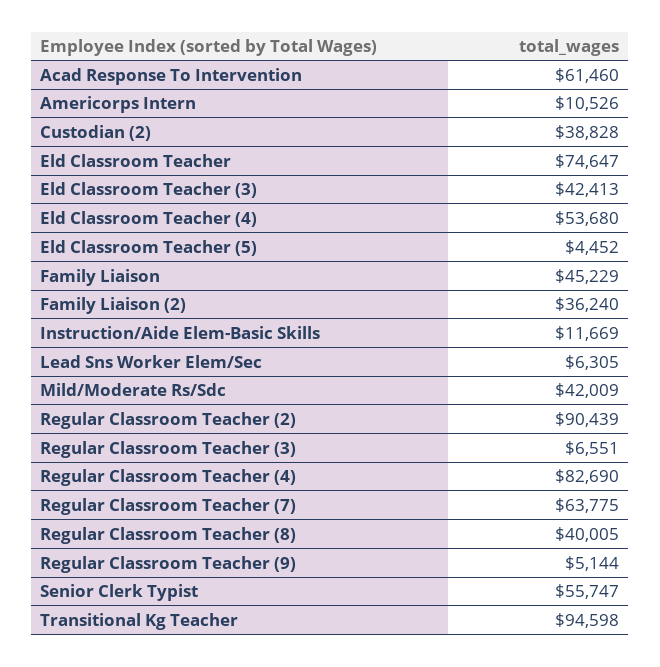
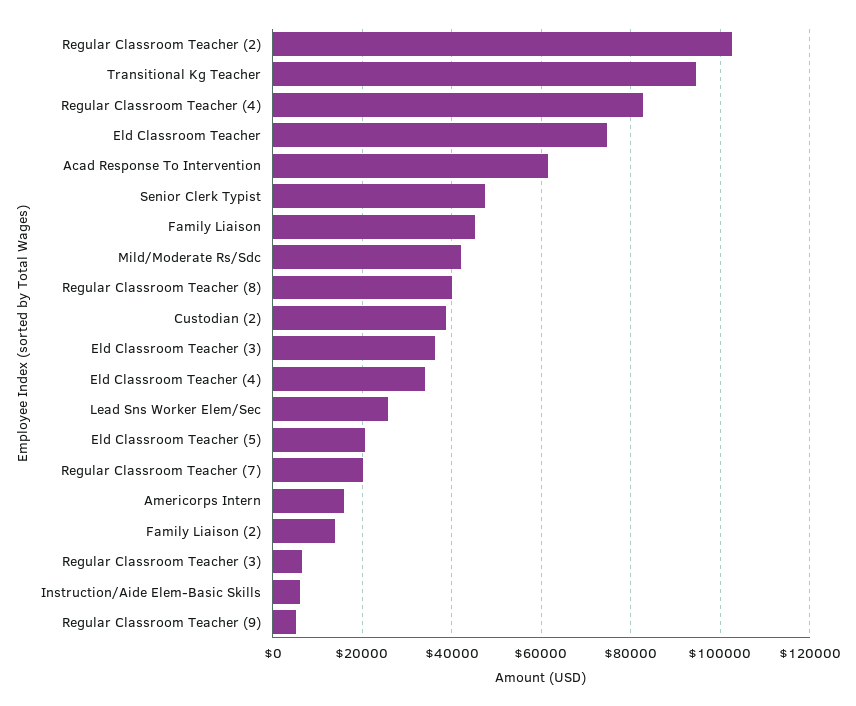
  {
    "Acad Response To Intervention": 61460,
-   "Americorps Intern": 10526,
+   "Americorps Intern": 16000,
    "Custodian (2)": 38828,
    "Eld Classroom Teacher": 74647,
-   "Eld Classroom Teacher (3)": 42413,
+   "Eld Classroom Teacher (3)": 36000,
-   "Eld Classroom Teacher (4)": 53680,
+   "Eld Classroom Teacher (4)": 34000,
-   "Eld Classroom Teacher (5)": 4452,
+   "Eld Classroom Teacher (5)": 20000,
    "Family Liaison": 45229,
-   "Family Liaison (2)": 36240,
+   "Family Liaison (2)": 14000,
-   "Instruction/Aide Elem-Basic Skills": 11669,
+   "Instruction/Aide Elem-Basic Skills": 6000,
-   "Lead Sns Worker Elem/Sec": 6305,
+   "Lead Sns Worker Elem/Sec": 26000,
    "Mild/Moderate Rs/Sdc": 42009,
-   "Regular Classroom Teacher (2)": 90439,
+   "Regular Classroom Teacher (2)": 102000,
    "Regular Classroom Teacher (3)": 6551,
    "Regular Classroom Teacher (4)": 82690,
-   "Regular Classroom Teacher (7)": 63775,
+   "Regular Classroom Teacher (7)": 20000,
    "Regular Classroom Teacher (8)": 40005,
    "Regular Classroom Teacher (9)": 5144,
-   "Senior Clerk Typist": 55747,
+   "Senior Clerk Typist": 48000,
    "Transitional Kg Teacher": 94598
  }

